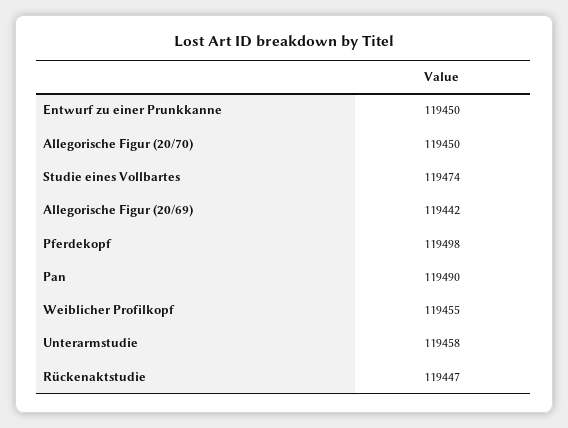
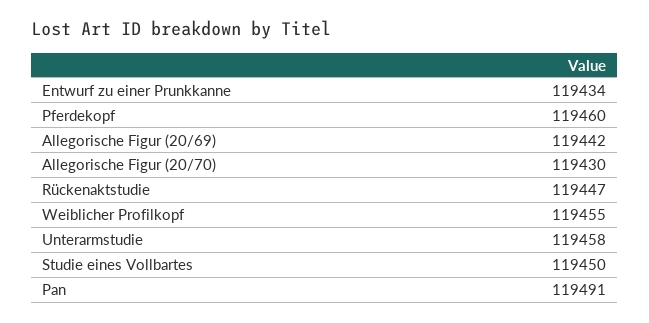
  {
-   "Entwurf zu einer Prunkkanne": 119450,
+   "Entwurf zu einer Prunkkanne": 119434,
-   "Allegorische Figur (20/70)": 119450,
+   "Allegorische Figur (20/70)": 119430,
-   "Studie eines Vollbartes": 119474,
+   "Studie eines Vollbartes": 119450,
    "Allegorische Figur (20/69)": 119442,
-   "Pferdekopf": 119498,
+   "Pferdekopf": 119460,
-   "Pan": 119490,
+   "Pan": 119491,
    "Weiblicher Profilkopf": 119455,
    "Unterarmstudie": 119458,
    "Rückenaktstudie": 119447
  }

